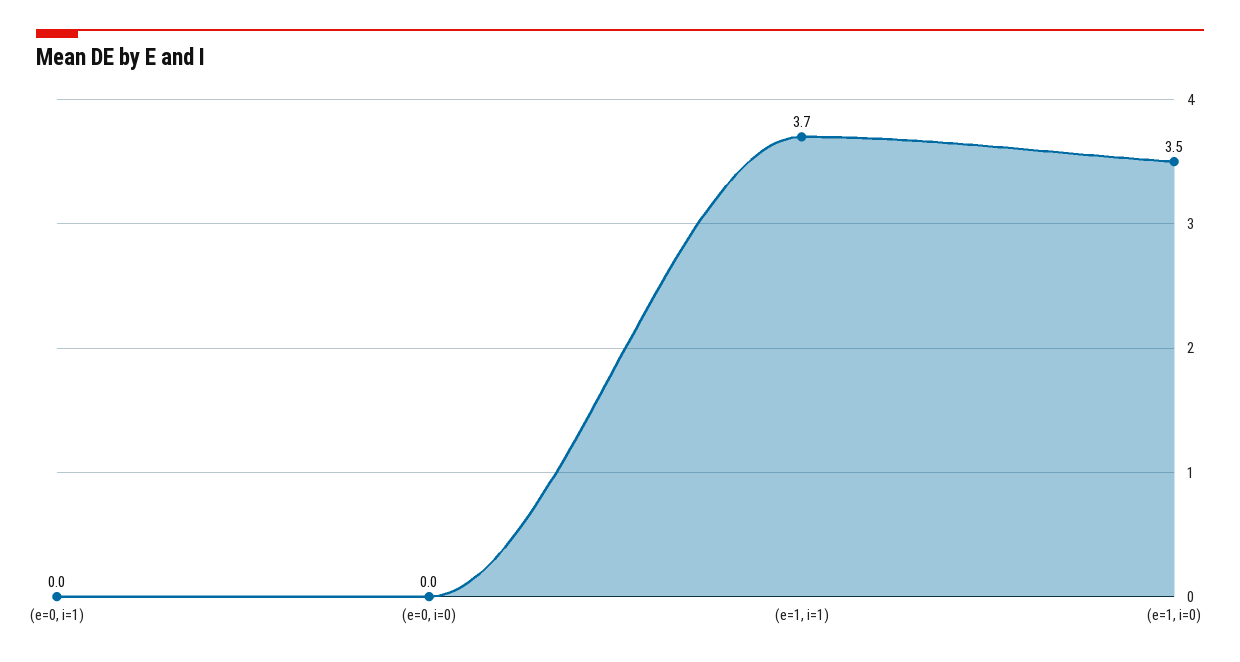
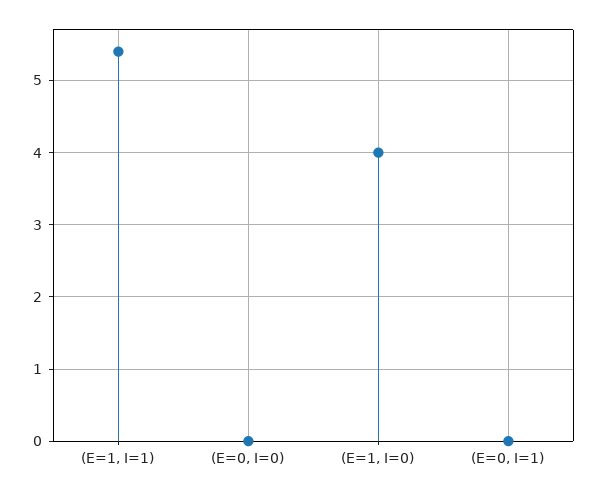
  {
    "(e=0, i=1)": 0,
    "(e=0, i=0)": 0,
-   "(e=1, i=1)": 3.7,
+   "(e=1, i=1)": 5.4,
-   "(e=1, i=0)": 3.5
+   "(e=1, i=0)": 4
  }

